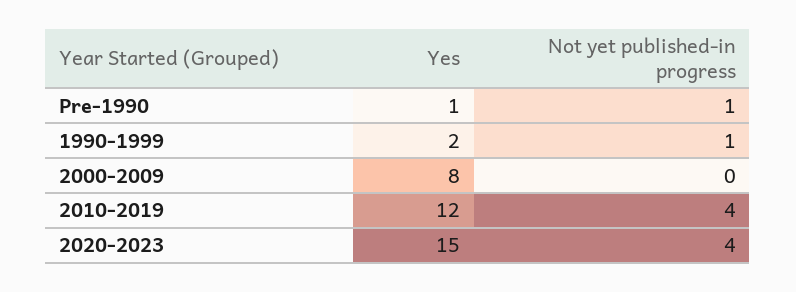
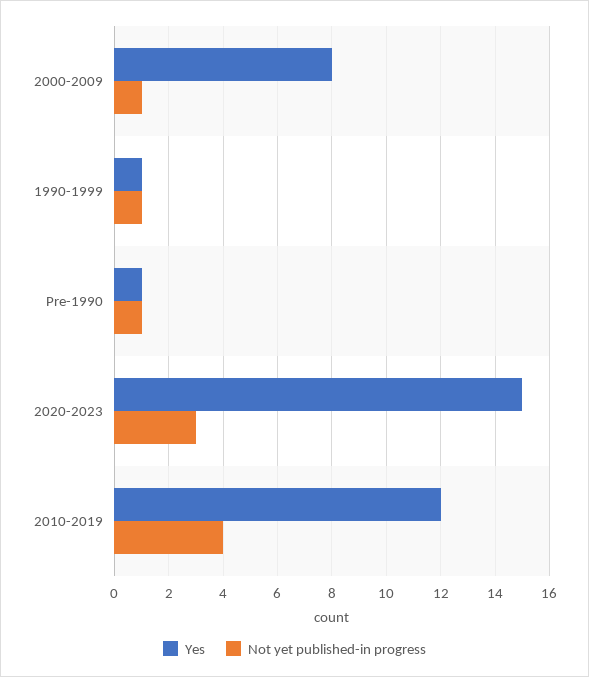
  {
    "Yes": {
      "Pre-1990": 1,
-     "1990-1999": 2,
+     "1990-1999": 1,
      "2000-2009": 8,
      "2010-2019": 12,
      "2020-2023": 15
    },
    "Not yet published-in progress": {
      "Pre-1990": 1,
      "1990-1999": 1,
-     "2000-2009": 0,
+     "2000-2009": 1,
      "2010-2019": 4,
-     "2020-2023": 4
+     "2020-2023": 3
    }
  }

